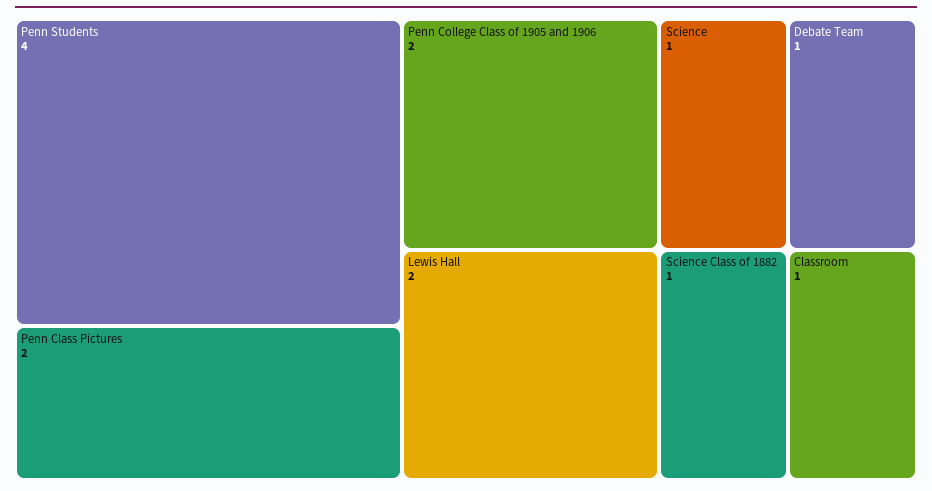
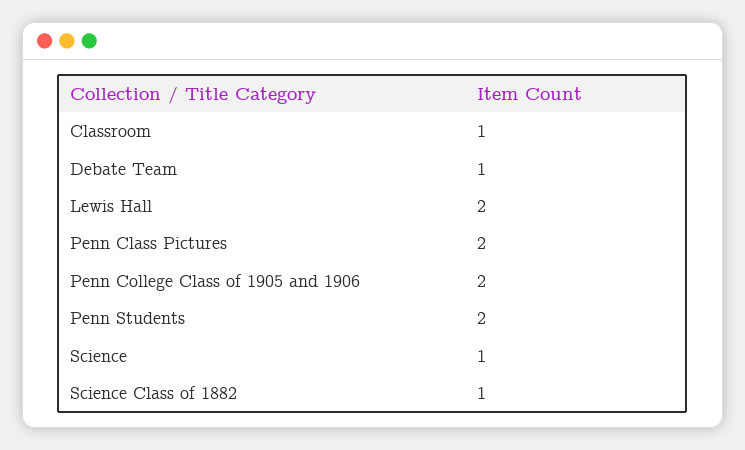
  {
-   "Penn Students": 4,
+   "Penn Students": 2,
    "Penn Class Pictures": 2,
    "Penn College Class of 1905 and 1906": 2,
    "Lewis Hall": 2,
    "Science": 1,
    "Debate Team": 1,
    "Science Class of 1882": 1,
    "Classroom": 1
  }

